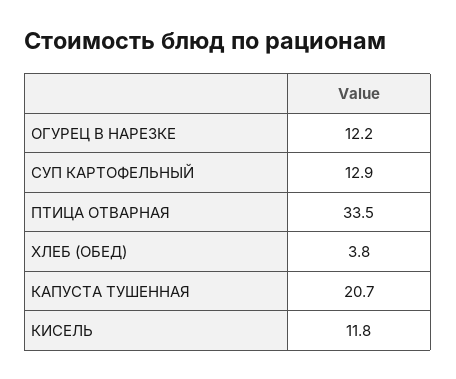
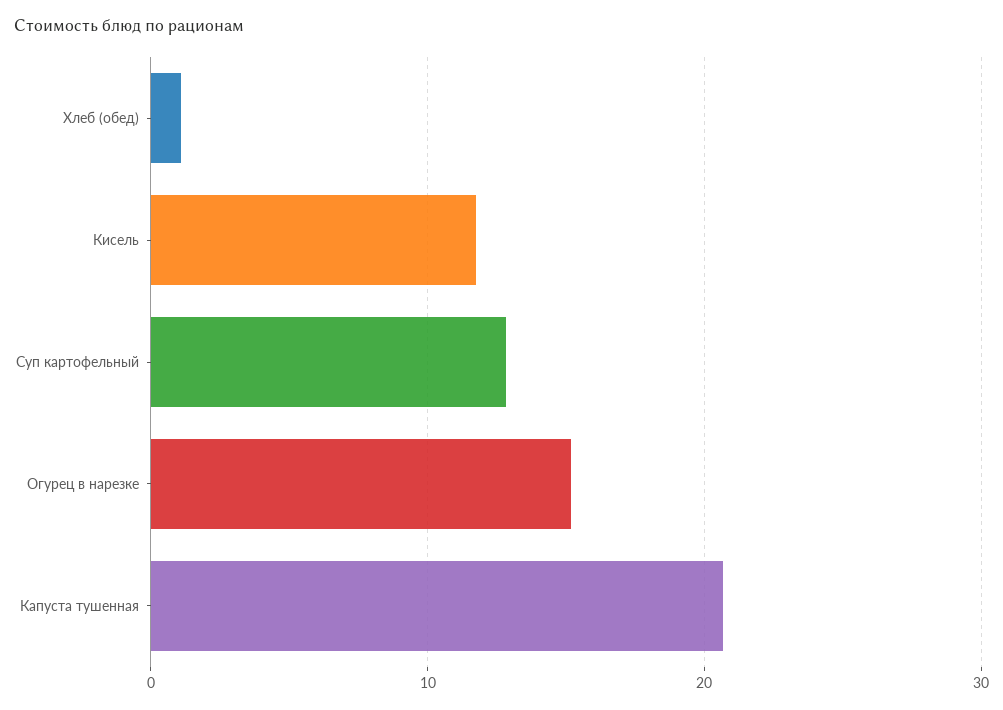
  {
-   "ОГУРЕЦ В НАРЕЗКЕ": 12.2,
+   "ОГУРЕЦ В НАРЕЗКЕ": 15,
    "СУП КАРТОФЕЛЬНЫЙ": 12.9,
-   "ПТИЦА ОТВАРНАЯ": 33.5,
-   "ХЛЕБ (ОБЕД)": 3.8,
+   "ХЛЕБ (ОБЕД)": 1,
    "КАПУСТА ТУШЕННАЯ": 20.7,
    "КИСЕЛЬ": 11.8
  }

